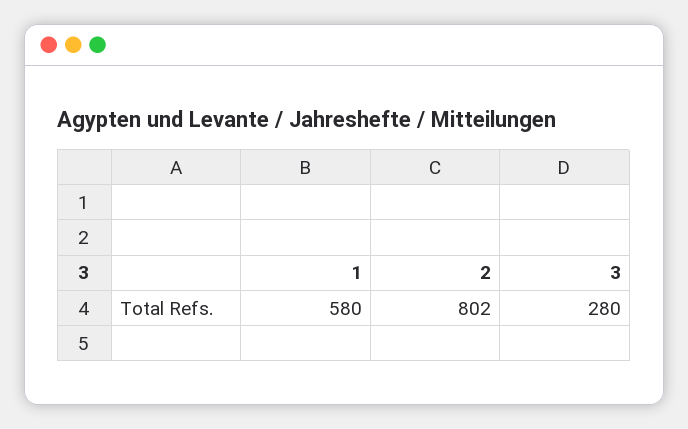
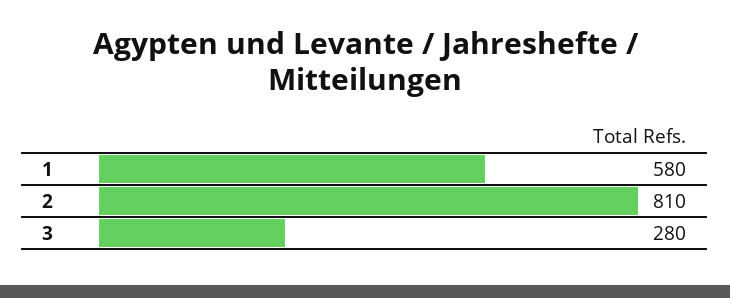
  {
    "1": 580,
-   "2": 802,
+   "2": 810,
    "3": 280
  }

